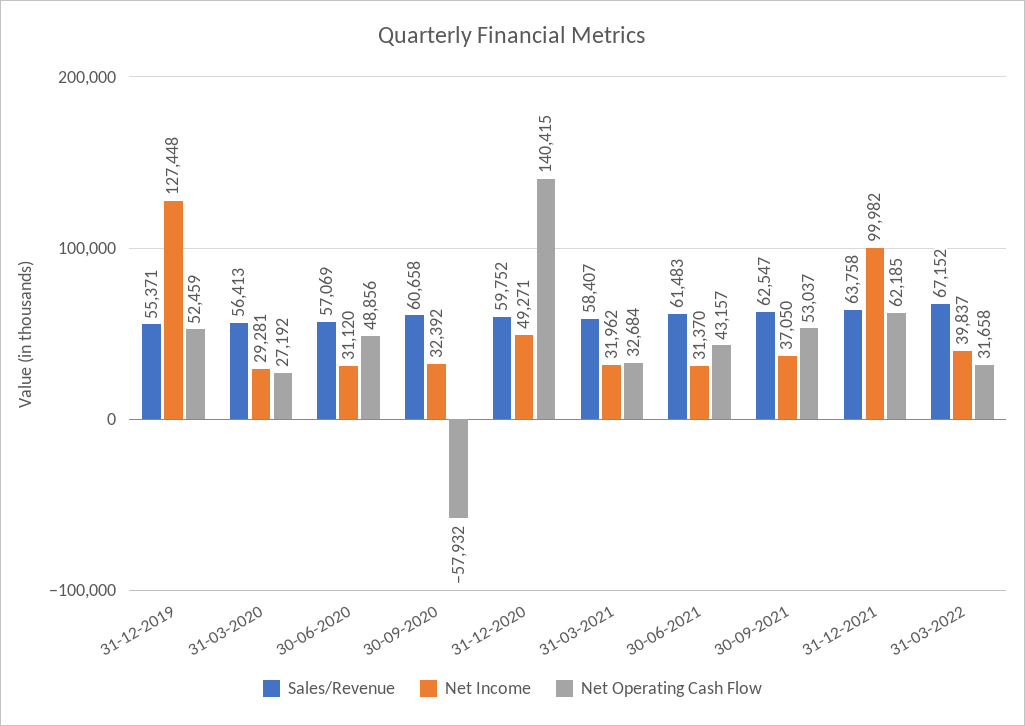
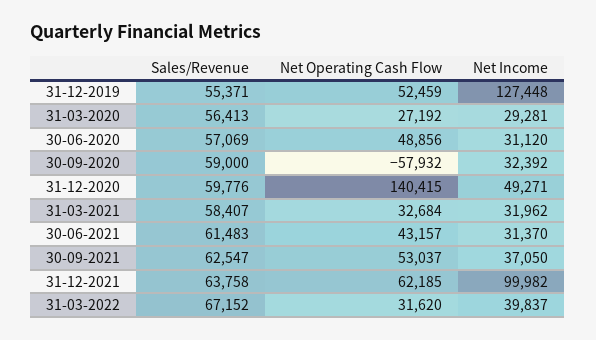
  {
    "Sales/Revenue": {
      "31-12-2019": 55371,
      "31-03-2020": 56413,
      "30-06-2020": 57069,
-     "30-09-2020": 60658,
+     "30-09-2020": 59000,
-     "31-12-2020": 59752,
+     "31-12-2020": 59776,
      "31-03-2021": 58407,
      "30-06-2021": 61483,
      "30-09-2021": 62547,
      "31-12-2021": 63758,
      "31-03-2022": 67152
    },
    "Net Income": {
      "31-12-2019": 127448,
      "31-03-2020": 29281,
      "30-06-2020": 31120,
      "30-09-2020": 32392,
      "31-12-2020": 49271,
      "31-03-2021": 31962,
      "30-06-2021": 31370,
      "30-09-2021": 37050,
      "31-12-2021": 99982,
      "31-03-2022": 39837
    },
    "Net Operating Cash Flow": {
      "31-12-2019": 52459,
      "31-03-2020": 27192,
      "30-06-2020": 48856,
      "30-09-2020": -57932,
      "31-12-2020": 140415,
      "31-03-2021": 32684,
      "30-06-2021": 43157,
      "30-09-2021": 53037,
      "31-12-2021": 62185,
-     "31-03-2022": 31658
+     "31-03-2022": 31620
    }
  }

